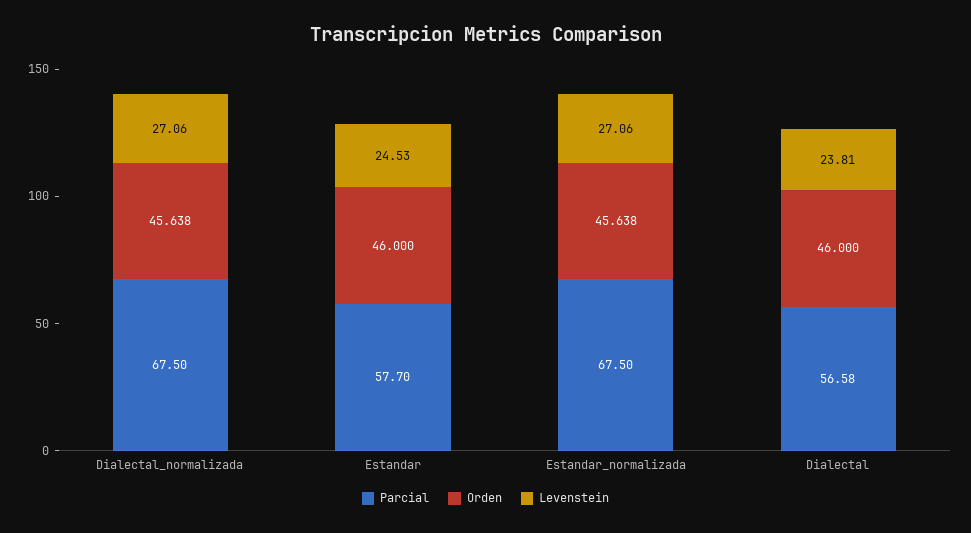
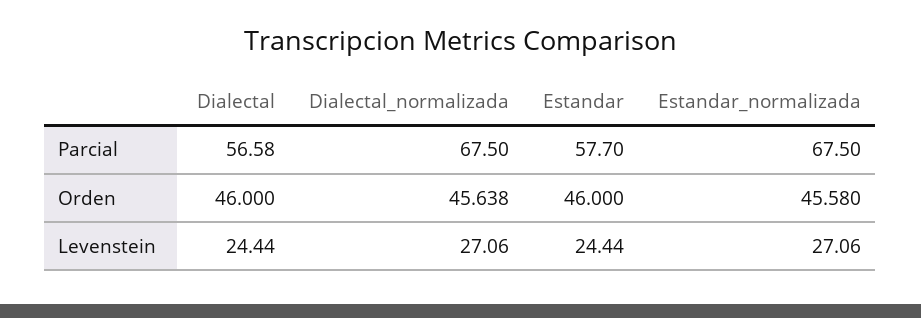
  {
    "Parcial": {
      "Dialectal_normalizada": 67.5,
      "Estandar": 57.7,
      "Estandar_normalizada": 67.5,
      "Dialectal": 56.58
    },
    "Orden": {
      "Dialectal_normalizada": 45.638,
      "Estandar": 46,
-     "Estandar_normalizada": 45.638,
+     "Estandar_normalizada": 45.58,
      "Dialectal": 46
    },
    "Levenstein": {
      "Dialectal_normalizada": 27.06,
-     "Estandar": 24.53,
+     "Estandar": 24.44,
      "Estandar_normalizada": 27.06,
-     "Dialectal": 23.81
+     "Dialectal": 24.44
    }
  }

